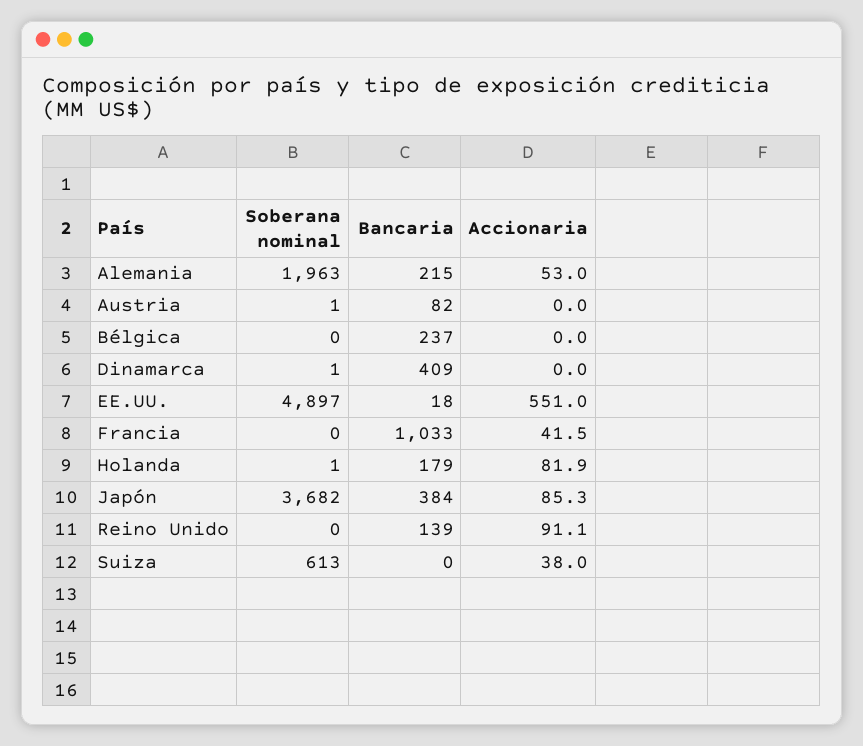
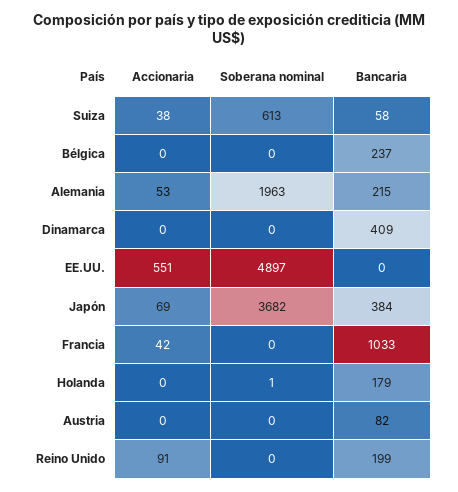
  {
    "Soberana nominal": {
      "Alemania": 1963,
-     "Austria": 1,
+     "Austria": 0,
      "Bélgica": 0,
-     "Dinamarca": 1,
+     "Dinamarca": 0,
      "EE.UU.": 4897,
      "Francia": 0,
      "Holanda": 1,
      "Japón": 3682,
      "Reino Unido": 0,
      "Suiza": 613
    },
    "Bancaria": {
      "Alemania": 215,
      "Austria": 82,
      "Bélgica": 237,
      "Dinamarca": 409,
-     "EE.UU.": 18,
+     "EE.UU.": 0,
      "Francia": 1033,
      "Holanda": 179,
      "Japón": 384,
-     "Reino Unido": 139,
+     "Reino Unido": 199,
-     "Suiza": 0
+     "Suiza": 58
    },
    "Accionaria": {
      "Alemania": 53,
      "Austria": 0,
      "Bélgica": 0,
      "Dinamarca": 0,
      "EE.UU.": 551,
      "Francia": 41.5,
-     "Holanda": 81.9,
+     "Holanda": 0,
-     "Japón": 85.3,
+     "Japón": 69,
      "Reino Unido": 91.1,
      "Suiza": 38
    }
  }

